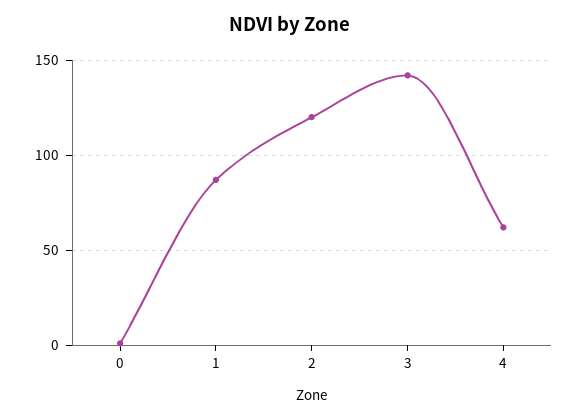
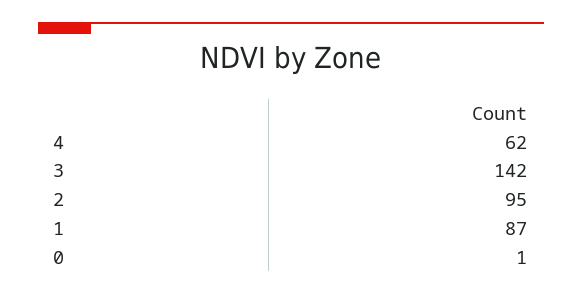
  {
    "0": 1,
    "1": 87,
-   "2": 120,
+   "2": 95,
    "3": 142,
    "4": 62
  }

